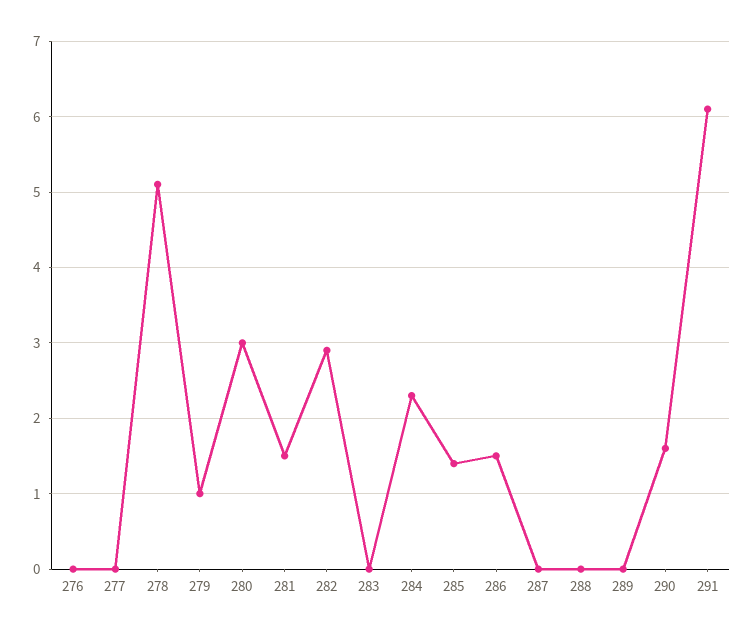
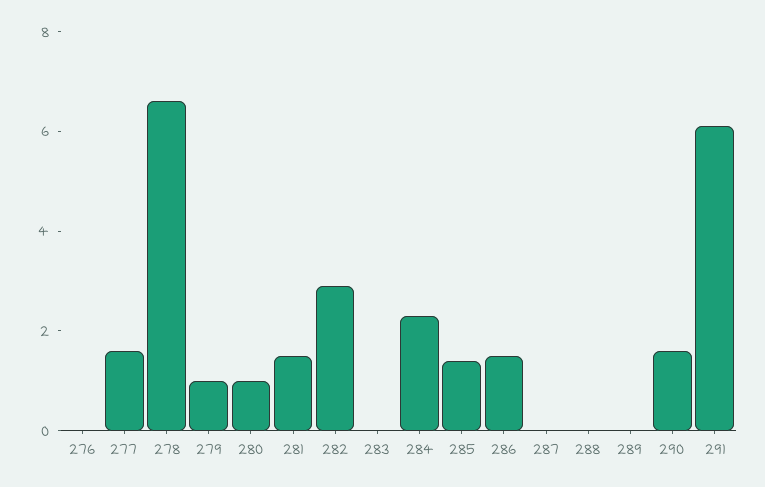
  {
    "276": 0,
-   "277": 0,
+   "277": 1.5,
-   "278": 5.1,
+   "278": 6.5,
    "279": 1,
-   "280": 3,
+   "280": 1,
    "281": 1.5,
    "282": 2.9,
    "283": 0,
    "284": 2.3,
    "285": 1.4,
    "286": 1.5,
    "287": 0,
    "288": 0,
    "289": 0,
    "290": 1.6,
    "291": 6.1
  }

